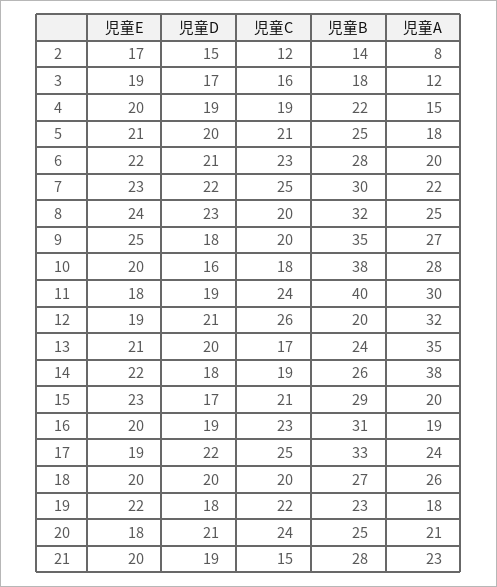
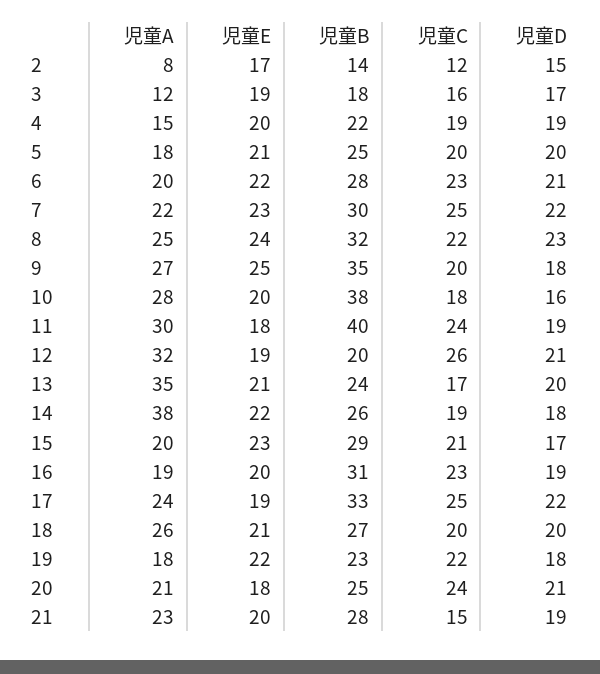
  {
    "児童E": {
      "2": 17,
      "3": 19,
      "4": 20,
      "5": 21,
      "6": 22,
      "7": 23,
      "8": 24,
      "9": 25,
      "10": 20,
      "11": 18,
      "12": 19,
      "13": 21,
      "14": 22,
      "15": 23,
      "16": 20,
      "17": 19,
-     "18": 20,
+     "18": 21,
      "19": 22,
      "20": 18,
      "21": 20
    },
    "児童D": {
      "2": 15,
      "3": 17,
      "4": 19,
      "5": 20,
      "6": 21,
      "7": 22,
      "8": 23,
      "9": 18,
      "10": 16,
      "11": 19,
      "12": 21,
      "13": 20,
      "14": 18,
      "15": 17,
      "16": 19,
      "17": 22,
      "18": 20,
      "19": 18,
      "20": 21,
      "21": 19
    },
    "児童C": {
      "2": 12,
      "3": 16,
      "4": 19,
-     "5": 21,
+     "5": 20,
      "6": 23,
      "7": 25,
-     "8": 20,
+     "8": 22,
      "9": 20,
      "10": 18,
      "11": 24,
      "12": 26,
      "13": 17,
      "14": 19,
      "15": 21,
      "16": 23,
      "17": 25,
      "18": 20,
      "19": 22,
      "20": 24,
      "21": 15
    },
    "児童B": {
      "2": 14,
      "3": 18,
      "4": 22,
      "5": 25,
      "6": 28,
      "7": 30,
      "8": 32,
      "9": 35,
      "10": 38,
      "11": 40,
      "12": 20,
      "13": 24,
      "14": 26,
      "15": 29,
      "16": 31,
      "17": 33,
      "18": 27,
      "19": 23,
      "20": 25,
      "21": 28
    },
    "児童A": {
      "2": 8,
      "3": 12,
      "4": 15,
      "5": 18,
      "6": 20,
      "7": 22,
      "8": 25,
      "9": 27,
      "10": 28,
      "11": 30,
      "12": 32,
      "13": 35,
      "14": 38,
      "15": 20,
      "16": 19,
      "17": 24,
      "18": 26,
      "19": 18,
      "20": 21,
      "21": 23
    }
  }

